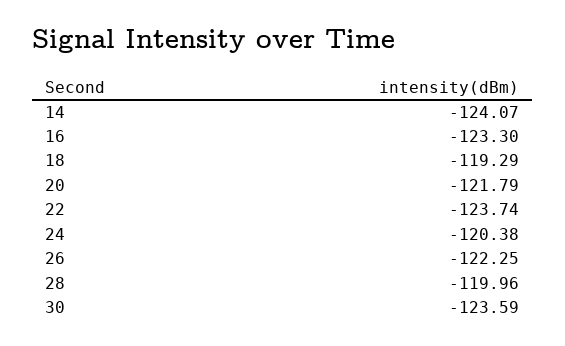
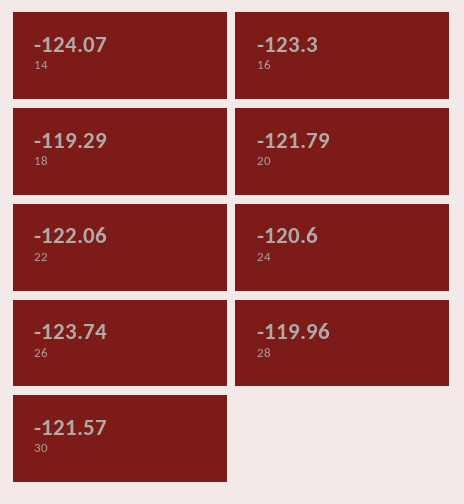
  {
    "14": -124.07,
    "16": -123.3,
    "18": -119.29,
    "20": -121.79,
-   "22": -123.74,
+   "22": -122.06,
-   "24": -120.38,
+   "24": -120.6,
-   "26": -122.25,
+   "26": -123.74,
    "28": -119.96,
-   "30": -123.59
+   "30": -121.57
  }

